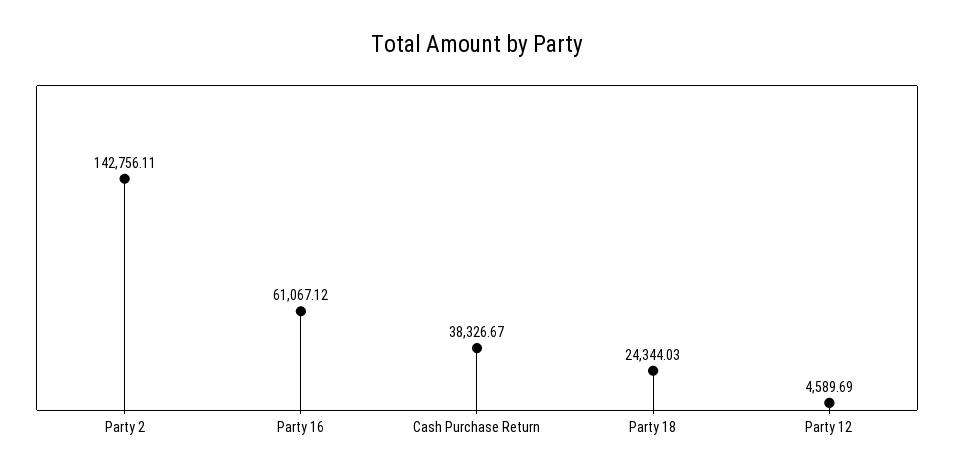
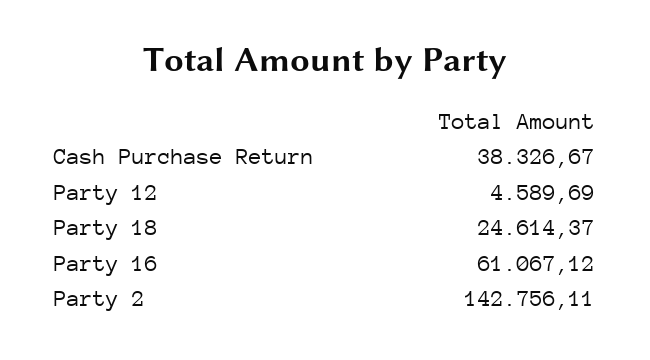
  {
    "Party 2": 142756.11,
    "Party 16": 61067.12,
    "Cash Purchase Return": 38326.67,
-   "Party 18": 24344.03,
+   "Party 18": 24614.37,
    "Party 12": 4589.69
  }

